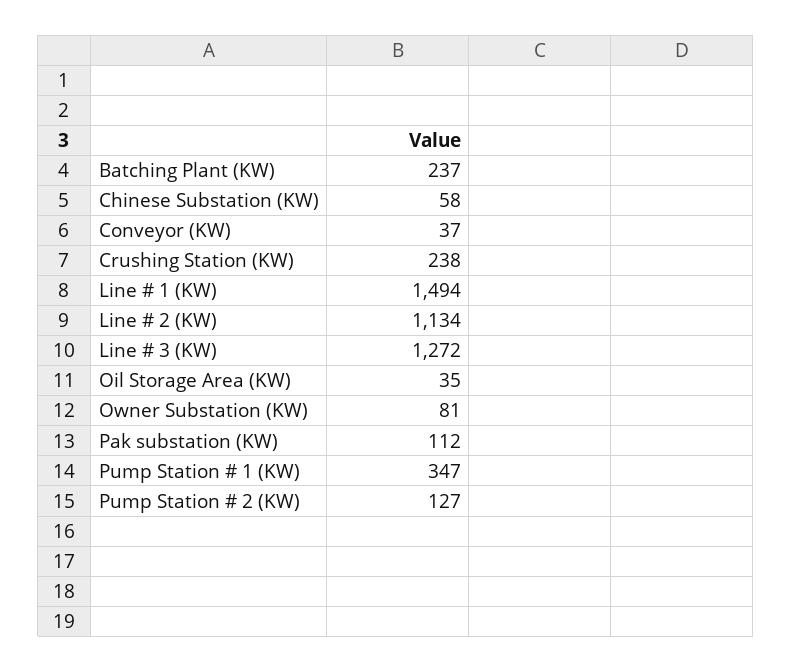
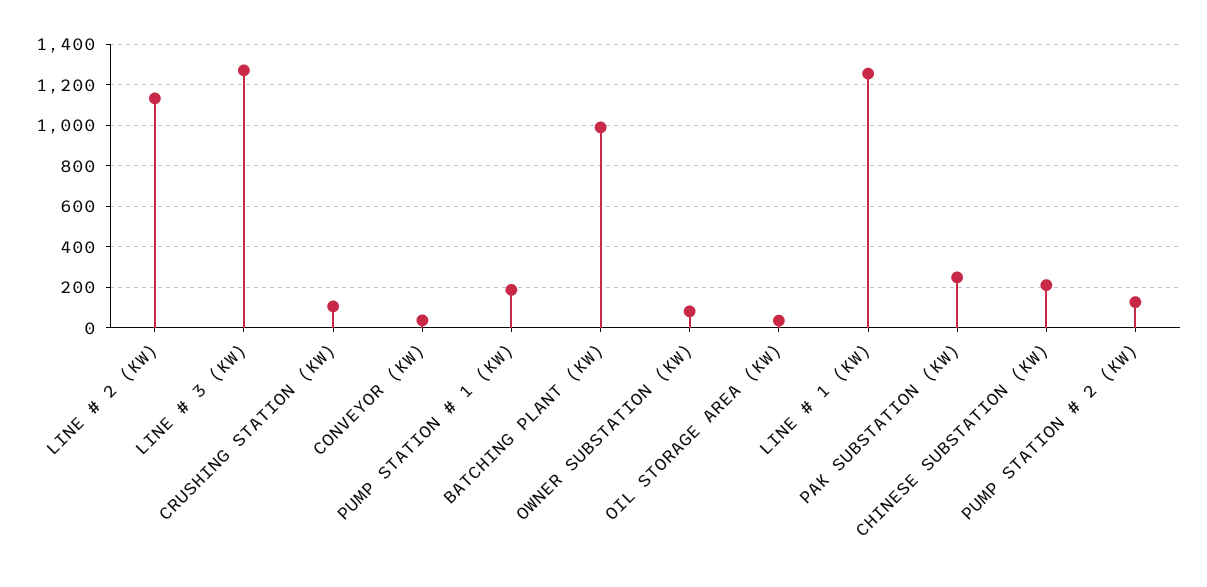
  {
-   "Batching Plant (KW)": 237,
+   "Batching Plant (KW)": 1000,
-   "Chinese Substation (KW)": 58,
+   "Chinese Substation (KW)": 200,
    "Conveyor (KW)": 37,
-   "Crushing Station (KW)": 238,
+   "Crushing Station (KW)": 100,
-   "Line # 1 (KW)": 1494,
+   "Line # 1 (KW)": 1250,
    "Line # 2 (KW)": 1134,
    "Line # 3 (KW)": 1272,
    "Oil Storage Area (KW)": 35,
    "Owner Substation (KW)": 81,
-   "Pak substation (KW)": 112,
+   "Pak substation (KW)": 250,
-   "Pump Station # 1 (KW)": 347,
+   "Pump Station # 1 (KW)": 200,
    "Pump Station # 2 (KW)": 127
  }

